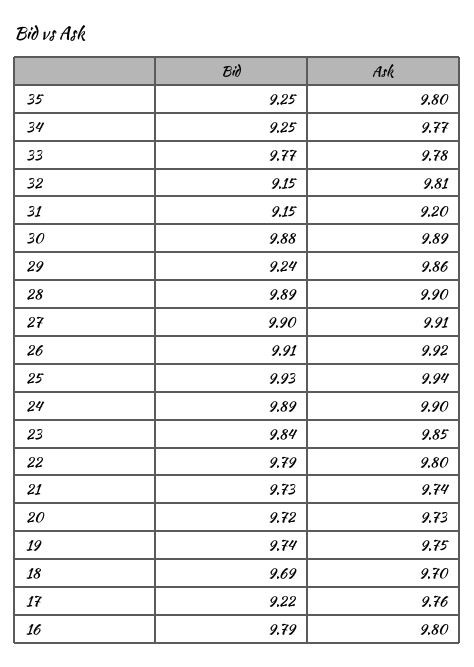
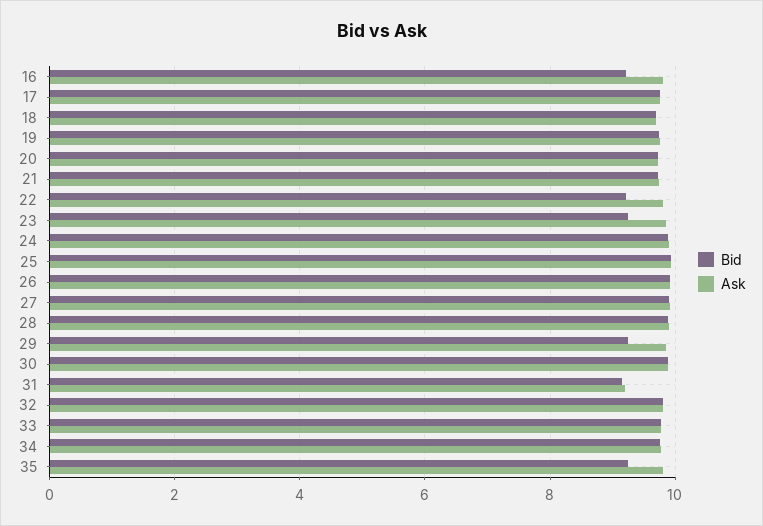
  {
    "Bid": {
      "35": 9.25,
-     "34": 9.25,
+     "34": 9.8,
      "33": 9.77,
-     "32": 9.15,
+     "32": 9.8,
      "31": 9.15,
      "30": 9.88,
      "29": 9.24,
      "28": 9.89,
      "27": 9.9,
      "26": 9.91,
      "25": 9.93,
      "24": 9.89,
-     "23": 9.84,
+     "23": 9.2,
-     "22": 9.79,
+     "22": 9.2,
      "21": 9.73,
      "20": 9.72,
      "19": 9.74,
      "18": 9.69,
-     "17": 9.22,
+     "17": 9.8,
-     "16": 9.79
+     "16": 9.2
    },
    "Ask": {
      "35": 9.8,
      "34": 9.77,
      "33": 9.78,
      "32": 9.81,
      "31": 9.2,
      "30": 9.89,
      "29": 9.86,
      "28": 9.9,
      "27": 9.91,
      "26": 9.92,
      "25": 9.94,
      "24": 9.9,
      "23": 9.85,
      "22": 9.8,
      "21": 9.74,
      "20": 9.73,
      "19": 9.75,
      "18": 9.7,
      "17": 9.76,
      "16": 9.8
    }
  }

